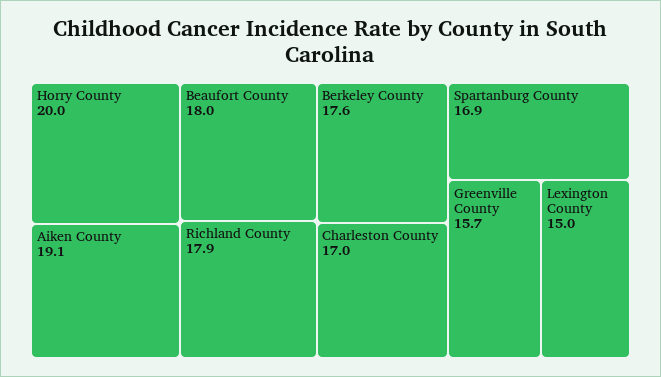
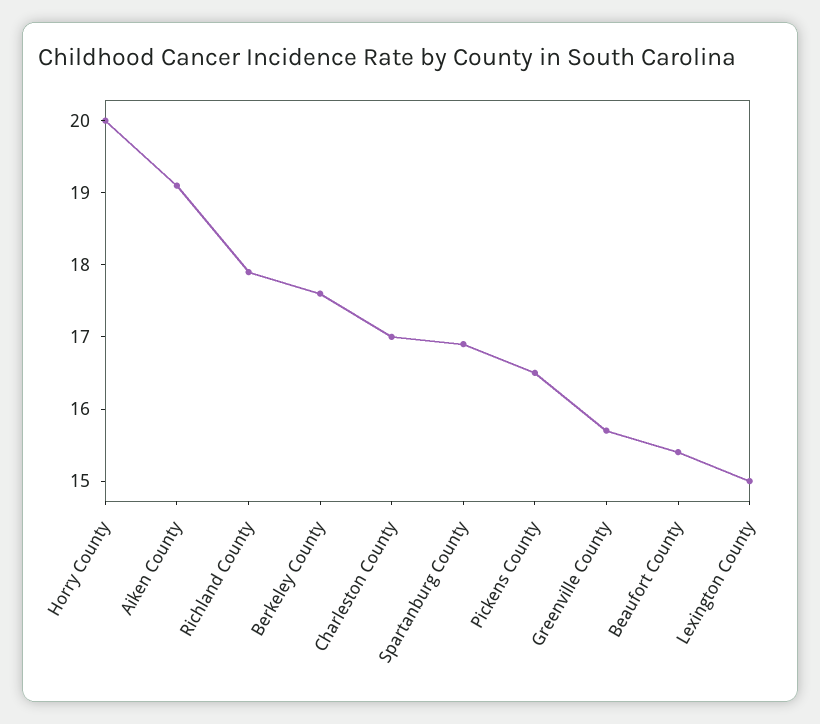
  {
    "Horry County": 20,
    "Aiken County": 19.1,
-   "Beaufort County": 18,
+   "Beaufort County": 15.5,
    "Richland County": 17.9,
    "Berkeley County": 17.6,
    "Charleston County": 17,
    "Spartanburg County": 16.9,
    "Greenville County": 15.7,
-   "Lexington County": 15
+   "Lexington County": 15,
+   "Pickens County": 16.5
  }

